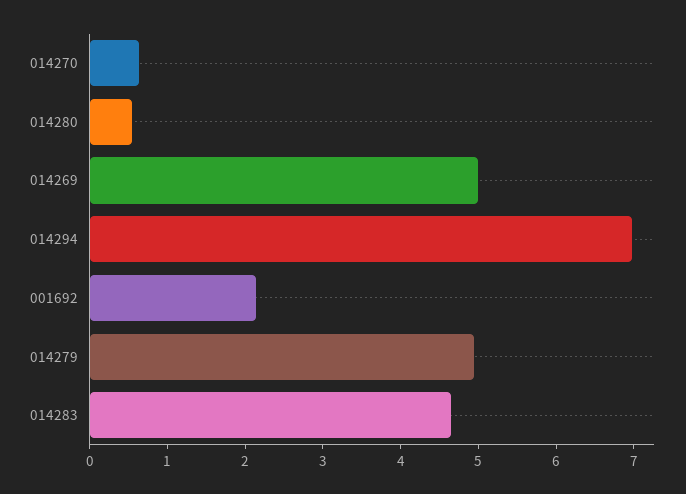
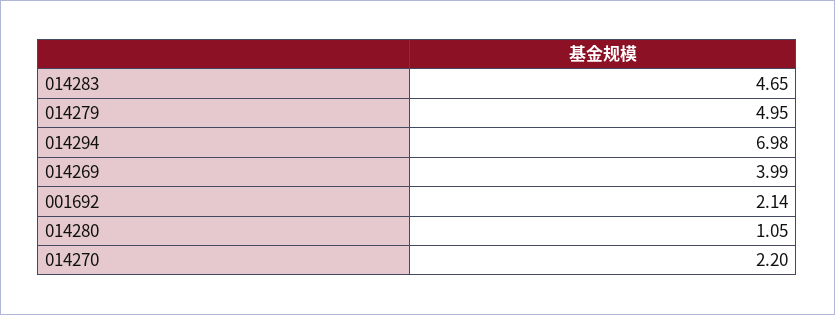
  {
-   "014270": 0.6,
+   "014270": 2.2,
-   "014280": 0.6,
+   "014280": 1.05,
-   "014269": 5,
+   "014269": 3.99,
    "014294": 6.98,
    "001692": 2.14,
    "014279": 4.95,
    "014283": 4.65
  }

